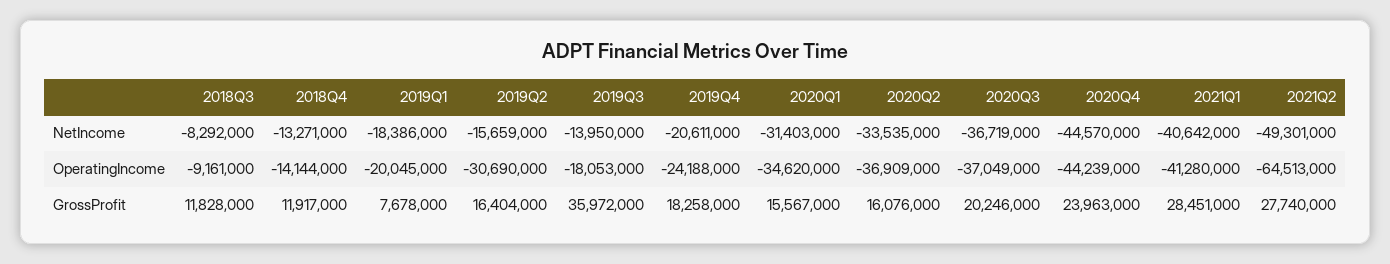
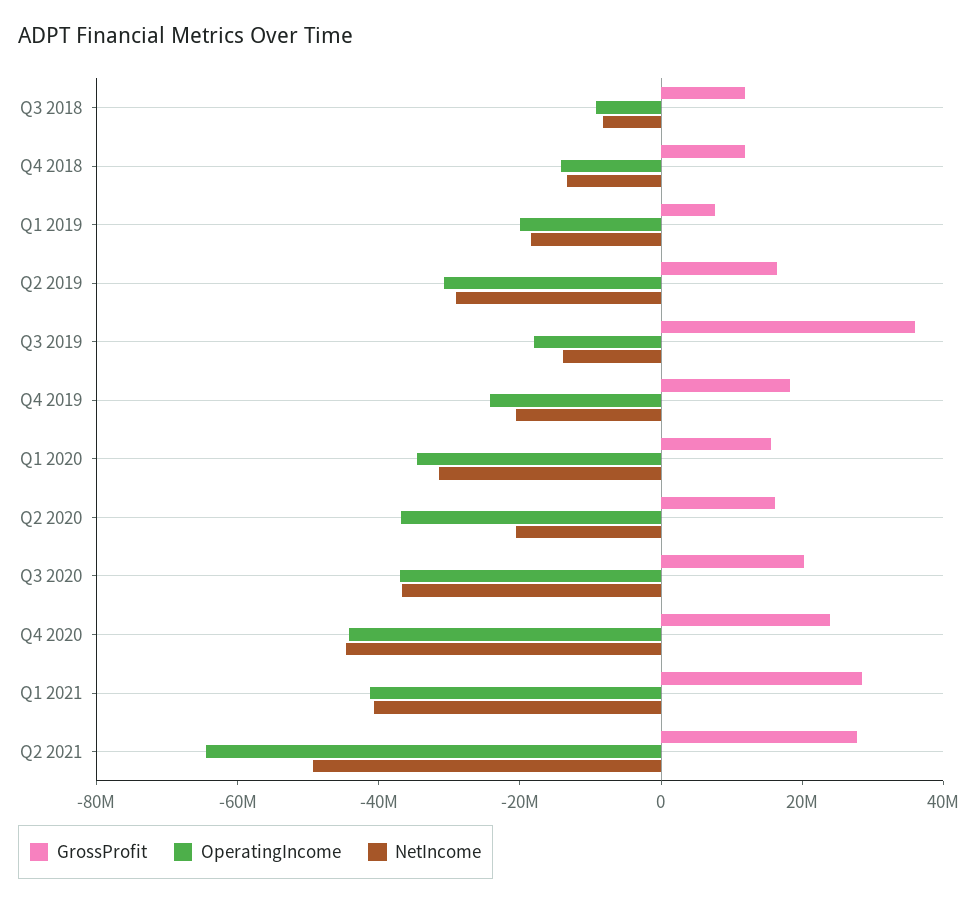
  {
    "NetIncome": {
      "2018Q3": -8292000,
      "2018Q4": -13271000,
      "2019Q1": -18386000,
-     "2019Q2": -15659000,
+     "2019Q2": -30000000,
      "2019Q3": -13950000,
      "2019Q4": -20611000,
      "2020Q1": -31403000,
-     "2020Q2": -33535000,
+     "2020Q2": -20000000,
      "2020Q3": -36719000,
      "2020Q4": -44570000,
      "2021Q1": -40642000,
      "2021Q2": -49301000
    },
    "OperatingIncome": {
      "2018Q3": -9161000,
      "2018Q4": -14144000,
      "2019Q1": -20045000,
      "2019Q2": -30690000,
      "2019Q3": -18053000,
      "2019Q4": -24188000,
      "2020Q1": -34620000,
      "2020Q2": -36909000,
      "2020Q3": -37049000,
      "2020Q4": -44239000,
      "2021Q1": -41280000,
      "2021Q2": -64513000
    },
    "GrossProfit": {
      "2018Q3": 11828000,
      "2018Q4": 11917000,
      "2019Q1": 7678000,
      "2019Q2": 16404000,
      "2019Q3": 35972000,
      "2019Q4": 18258000,
      "2020Q1": 15567000,
      "2020Q2": 16076000,
      "2020Q3": 20246000,
      "2020Q4": 23963000,
      "2021Q1": 28451000,
      "2021Q2": 27740000
    }
  }

